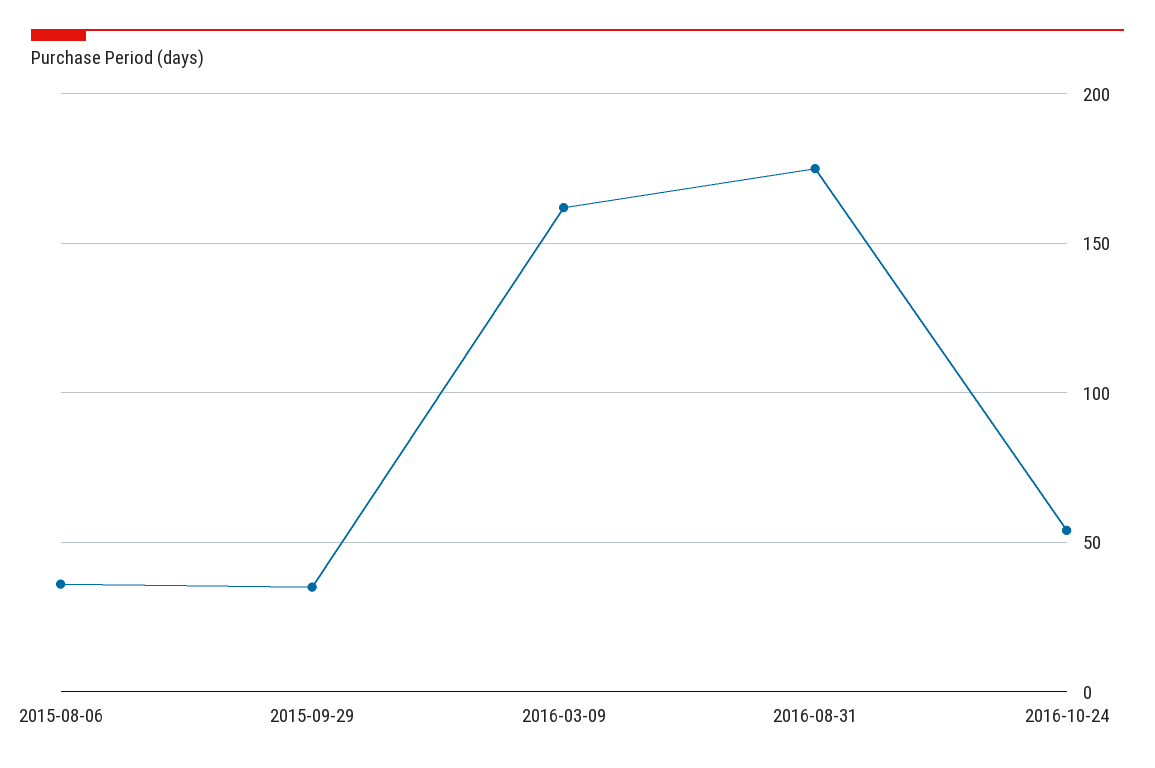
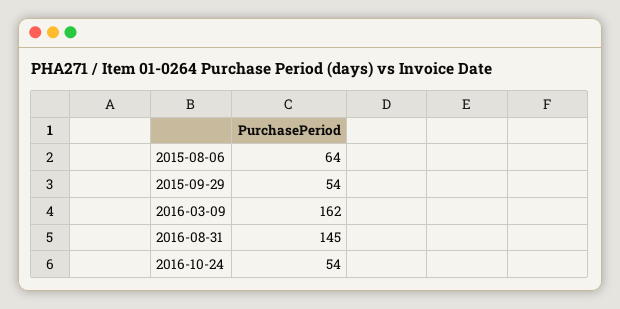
  {
-   "2015-08-06": 35,
+   "2015-08-06": 64,
-   "2015-09-29": 35,
+   "2015-09-29": 54,
    "2016-03-09": 162,
-   "2016-08-31": 175,
+   "2016-08-31": 145,
    "2016-10-24": 54
  }

